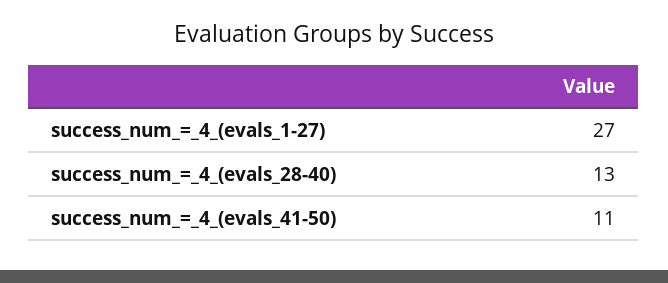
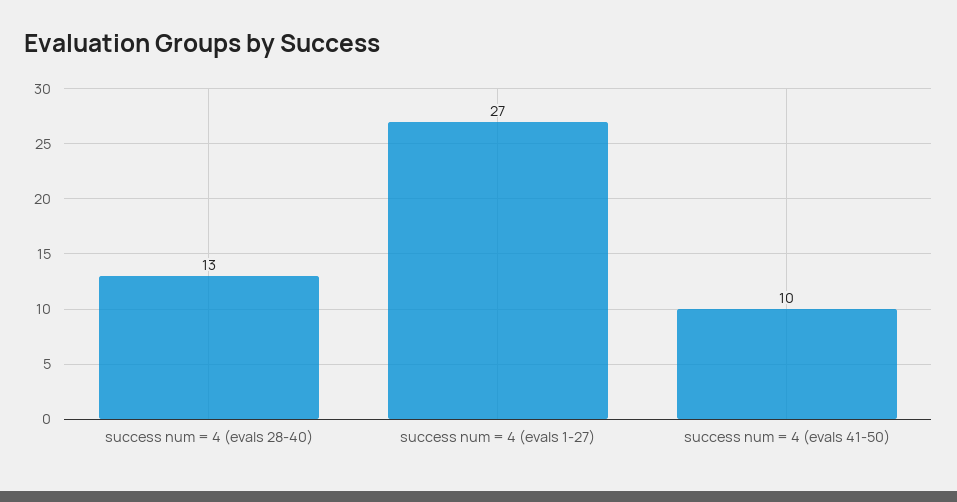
  {
    "success_num_=_4_(evals_1-27)": 27,
    "success_num_=_4_(evals_28-40)": 13,
-   "success_num_=_4_(evals_41-50)": 11
+   "success_num_=_4_(evals_41-50)": 10
  }

